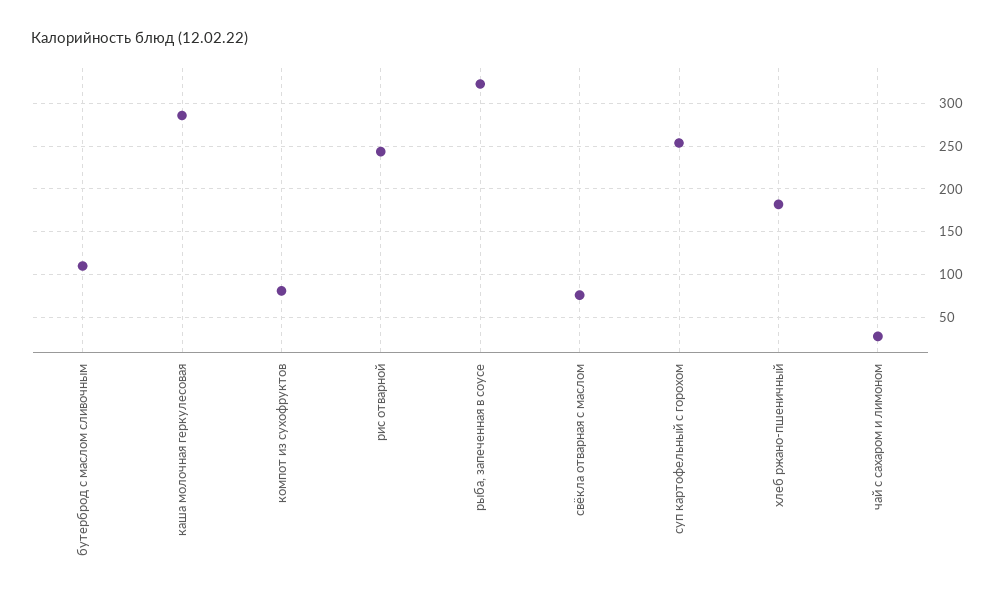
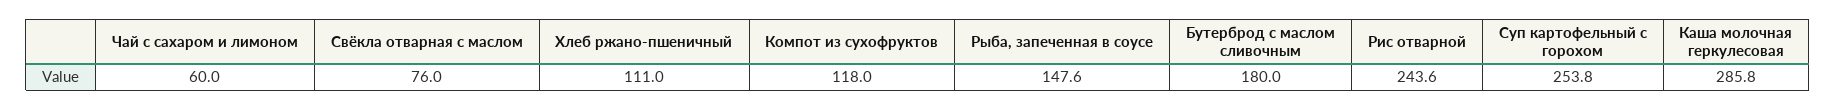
  {
-   "бутерброд с маслом сливочным": 110,
+   "бутерброд с маслом сливочным": 180,
    "каша молочная геркулесовая": 285.8,
-   "компот из сухофруктов": 80,
+   "компот из сухофруктов": 118,
    "рис отварной": 243.6,
-   "рыба, запеченная в соусе": 320,
+   "рыба, запеченная в соусе": 147.6,
    "свёкла отварная с маслом": 76,
    "суп картофельный с горохом": 253.8,
-   "хлеб ржано-пшеничный": 180,
+   "хлеб ржано-пшеничный": 111,
-   "чай с сахаром и лимоном": 30
+   "чай с сахаром и лимоном": 60
  }

